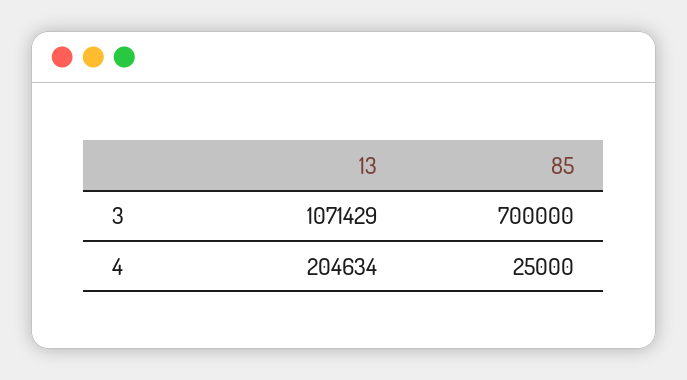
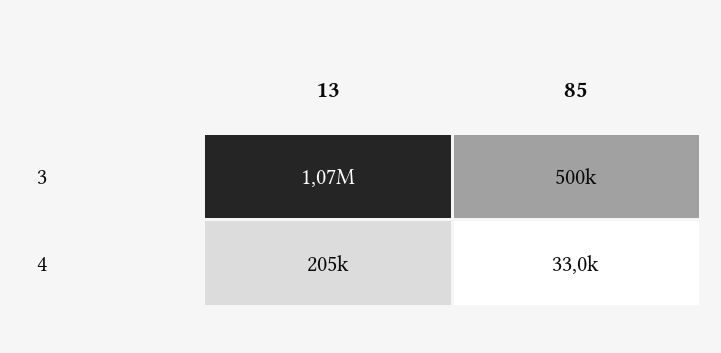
  {
    "13": {
      "3": 1071429,
      "4": 204634
    },
    "85": {
-     "3": 700000,
+     "3": 500000,
-     "4": 25000
+     "4": 33000
    }
  }

